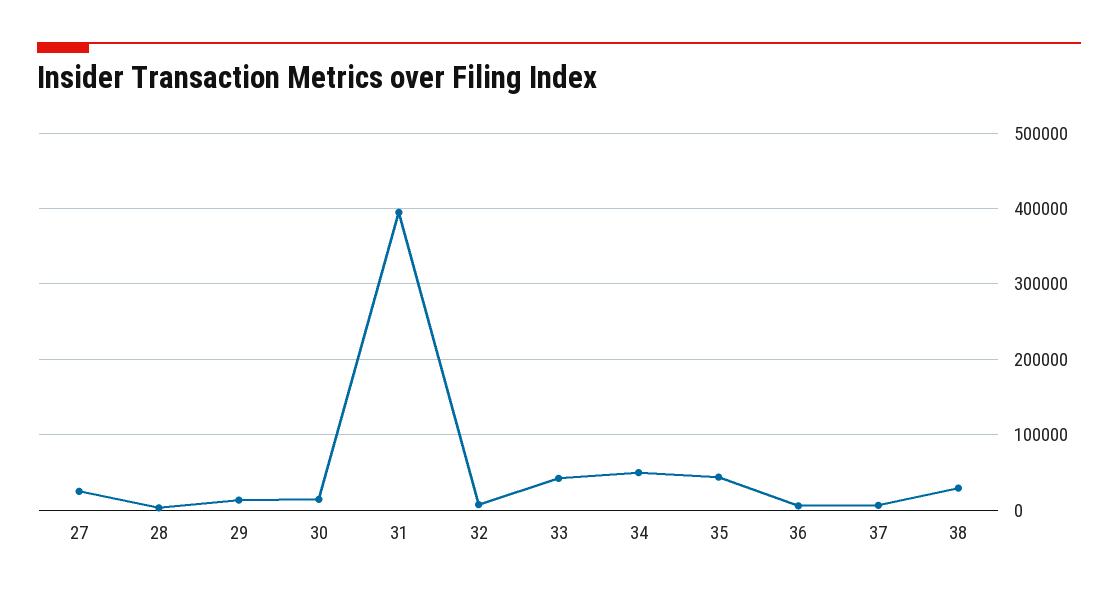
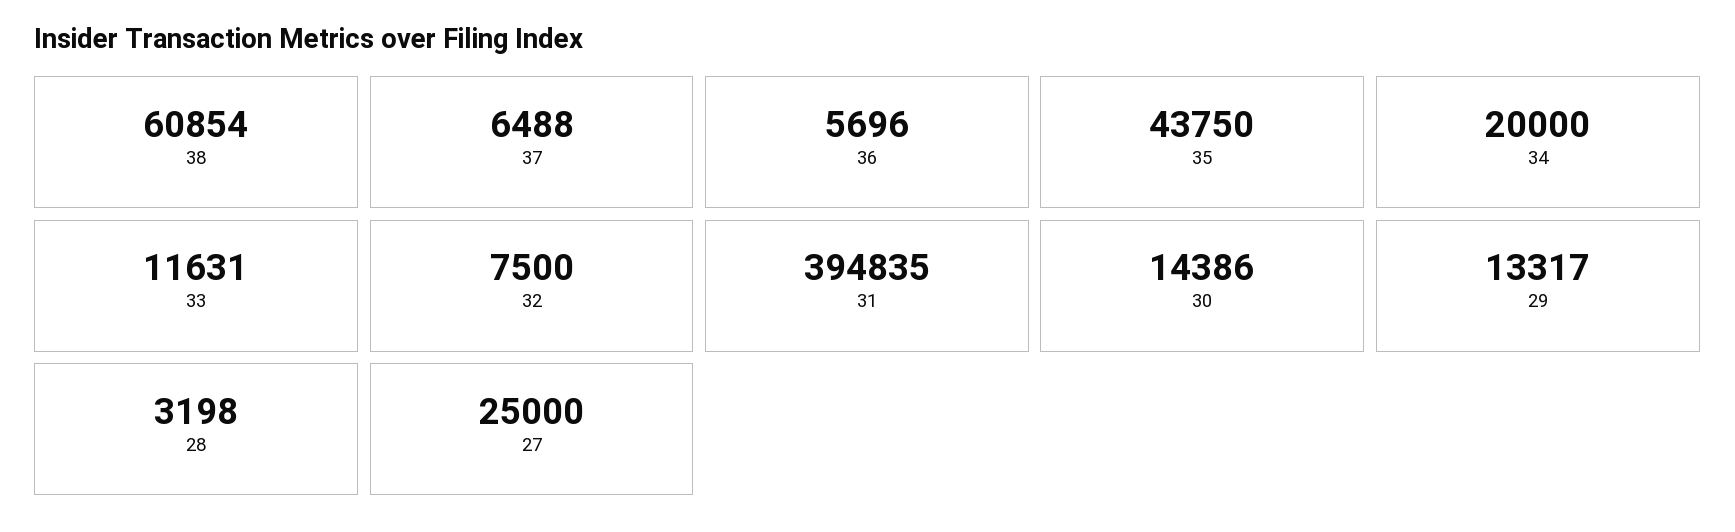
  {
    "27": 25000,
    "28": 3198,
    "29": 13317,
    "30": 14386,
    "31": 394835,
    "32": 7500,
-   "33": 40000,
+   "33": 11631,
-   "34": 50000,
+   "34": 20000,
    "35": 43750,
    "36": 5696,
    "37": 6488,
-   "38": 30000
+   "38": 60854
  }

